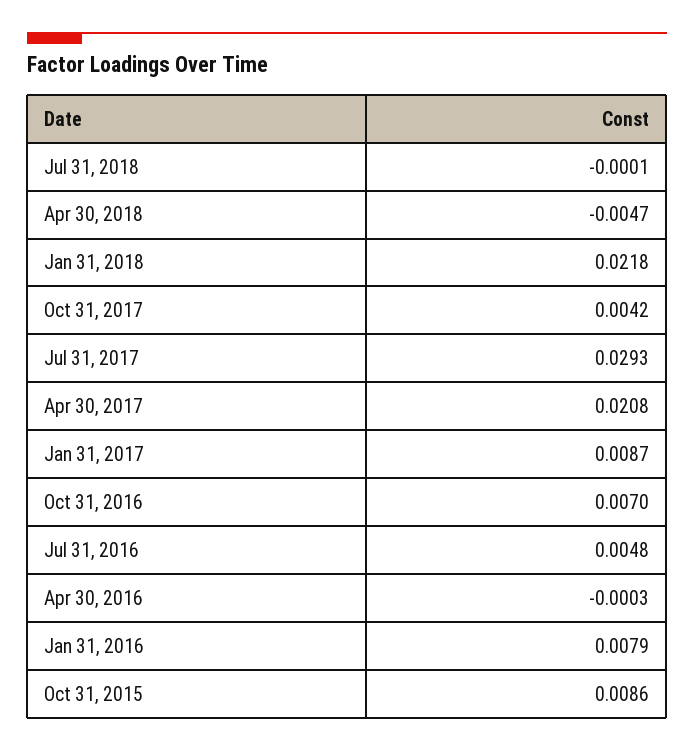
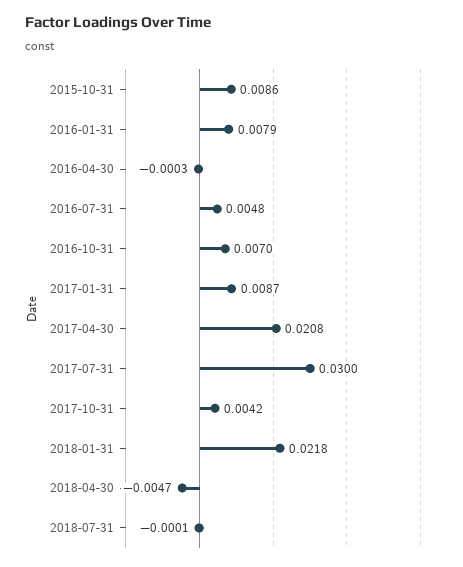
  {
    "Jul 31, 2018": -0.0001,
    "Apr 30, 2018": -0.0047,
    "Jan 31, 2018": 0.0218,
    "Oct 31, 2017": 0.0042,
-   "Jul 31, 2017": 0.0293,
+   "Jul 31, 2017": 0.03,
    "Apr 30, 2017": 0.0208,
    "Jan 31, 2017": 0.0087,
    "Oct 31, 2016": 0.007,
    "Jul 31, 2016": 0.0048,
    "Apr 30, 2016": -0.0003,
    "Jan 31, 2016": 0.0079,
    "Oct 31, 2015": 0.0086
  }

